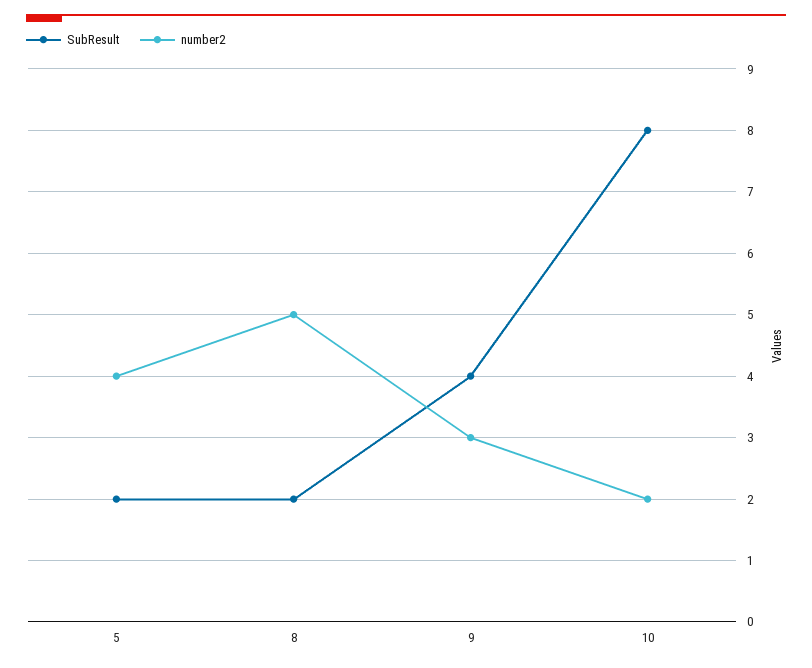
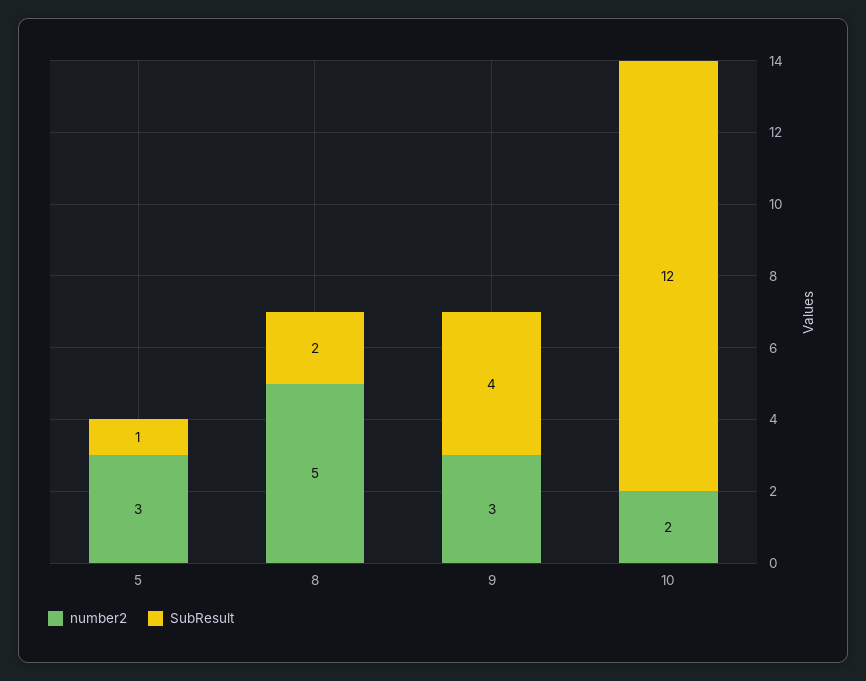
  {
    "SubResult": {
-     "5": 2,
+     "5": 1,
      "8": 2,
      "9": 4,
-     "10": 8
+     "10": 12
    },
    "number2": {
-     "5": 4,
+     "5": 3,
      "8": 5,
      "9": 3,
      "10": 2
    }
  }

